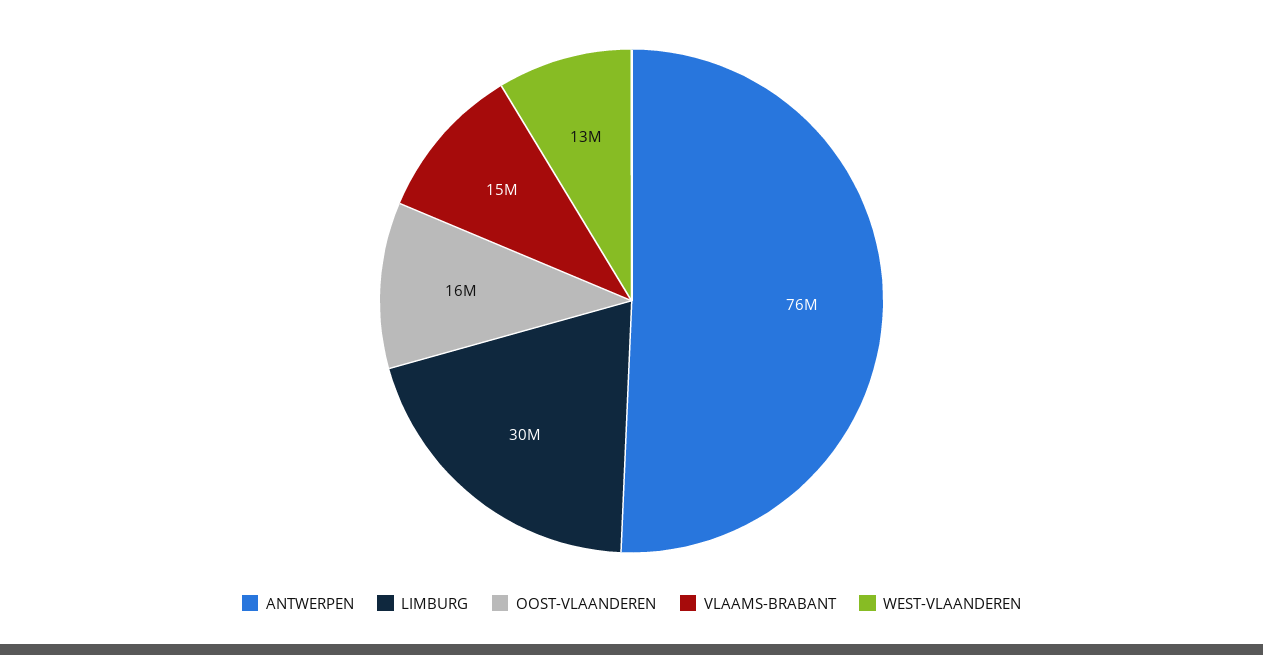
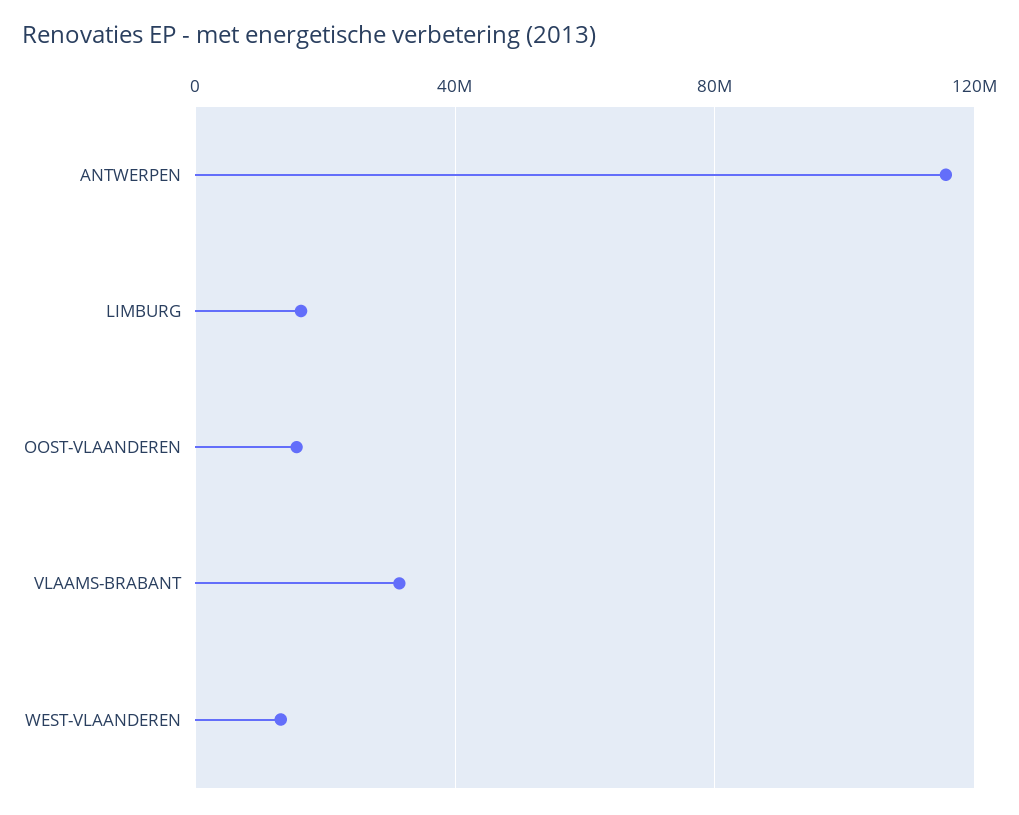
  {
-   "ANTWERPEN": 76000000,
+   "ANTWERPEN": 115000000,
-   "LIMBURG": 30000000,
+   "LIMBURG": 15000000,
    "OOST-VLAANDEREN": 16000000,
-   "VLAAMS-BRABANT": 15000000,
+   "VLAAMS-BRABANT": 30000000,
    "WEST-VLAANDEREN": 13000000
  }

